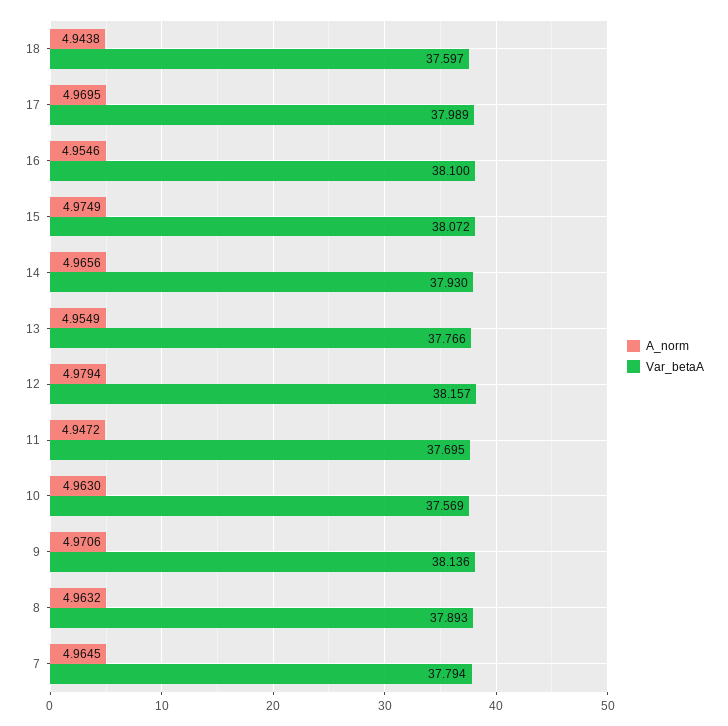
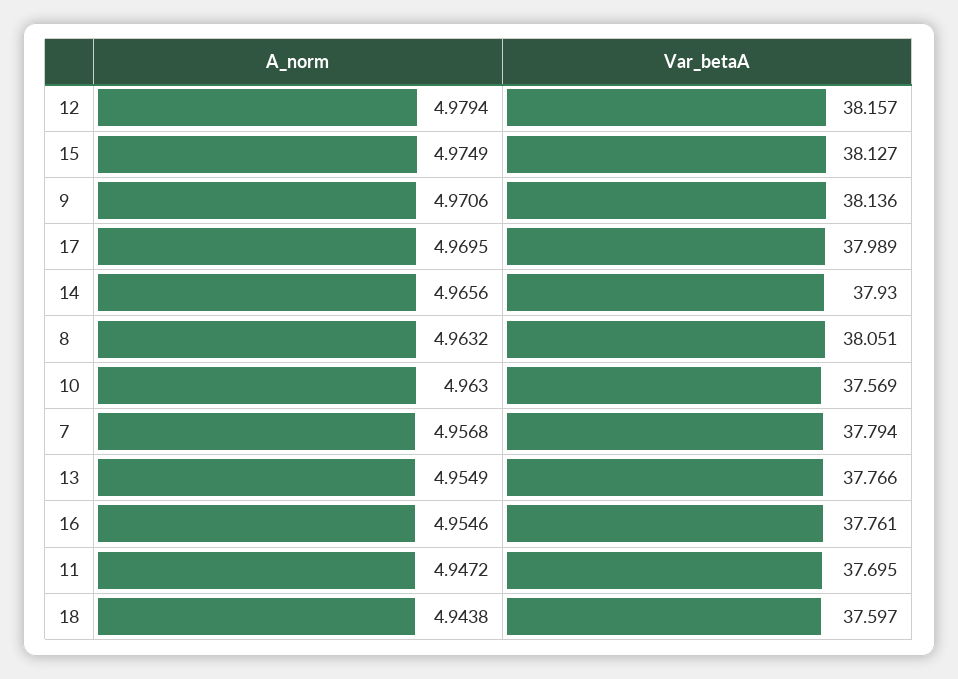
  {
    "A_norm": {
      "18": 4.9438,
      "17": 4.9695,
      "16": 4.9546,
      "15": 4.9749,
      "14": 4.9656,
      "13": 4.9549,
      "12": 4.9794,
      "11": 4.9472,
      "10": 4.963,
      "9": 4.9706,
      "8": 4.9632,
-     "7": 4.9645
+     "7": 4.9568
    },
    "Var_betaA": {
      "18": 37.597,
      "17": 37.989,
-     "16": 38.1,
+     "16": 37.761,
-     "15": 38.072,
+     "15": 38.127,
      "14": 37.93,
      "13": 37.766,
      "12": 38.157,
      "11": 37.695,
      "10": 37.569,
      "9": 38.136,
-     "8": 37.893,
+     "8": 38.051,
      "7": 37.794
    }
  }

